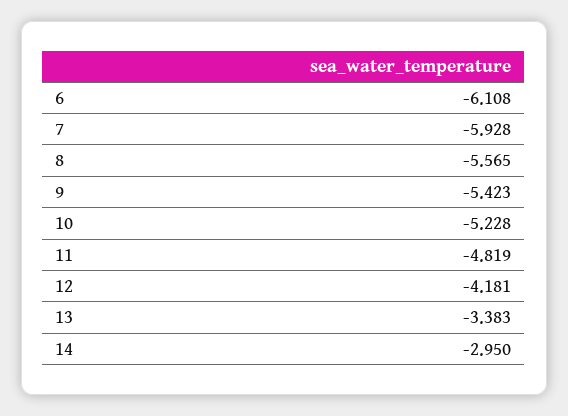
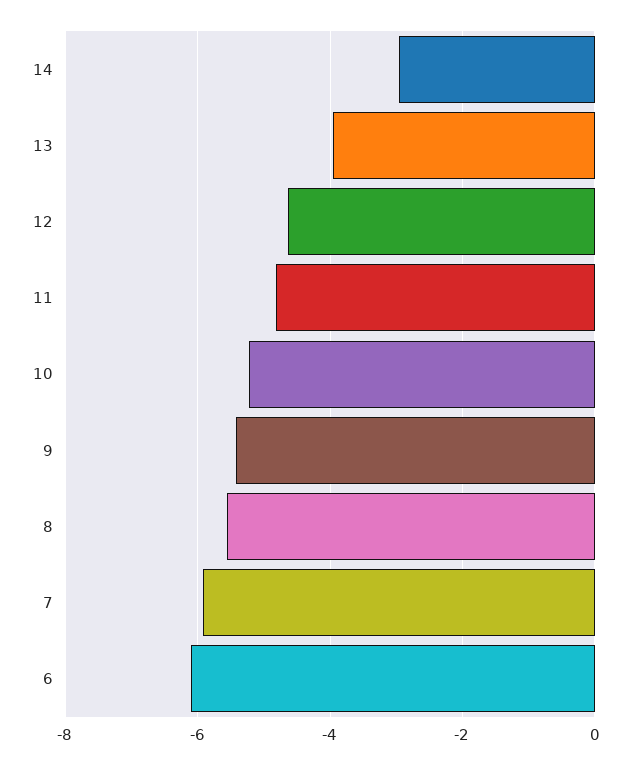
  {
    "6": -6.108,
    "7": -5.928,
    "8": -5.565,
    "9": -5.423,
    "10": -5.228,
    "11": -4.819,
-   "12": -4.181,
+   "12": -4.6,
-   "13": -3.383,
+   "13": -4,
    "14": -2.95
  }

